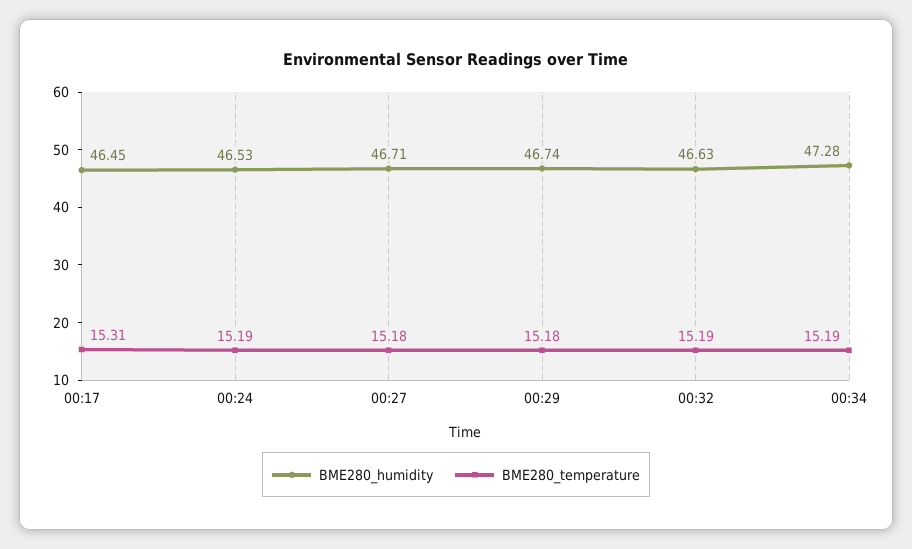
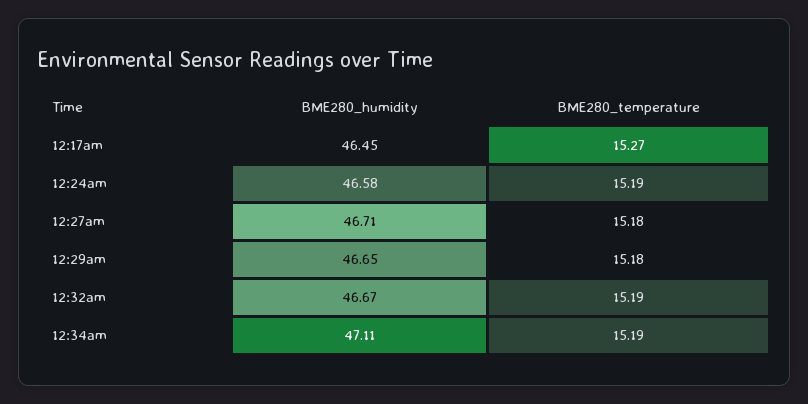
  {
    "BME280_humidity": {
      "00:17": 46.45,
-     "00:24": 46.53,
+     "00:24": 46.58,
      "00:27": 46.71,
-     "00:29": 46.74,
+     "00:29": 46.65,
-     "00:32": 46.63,
+     "00:32": 46.67,
-     "00:34": 47.28
+     "00:34": 47.11
    },
    "BME280_temperature": {
-     "00:17": 15.31,
+     "00:17": 15.27,
      "00:24": 15.19,
      "00:27": 15.18,
      "00:29": 15.18,
      "00:32": 15.19,
      "00:34": 15.19
    }
  }

